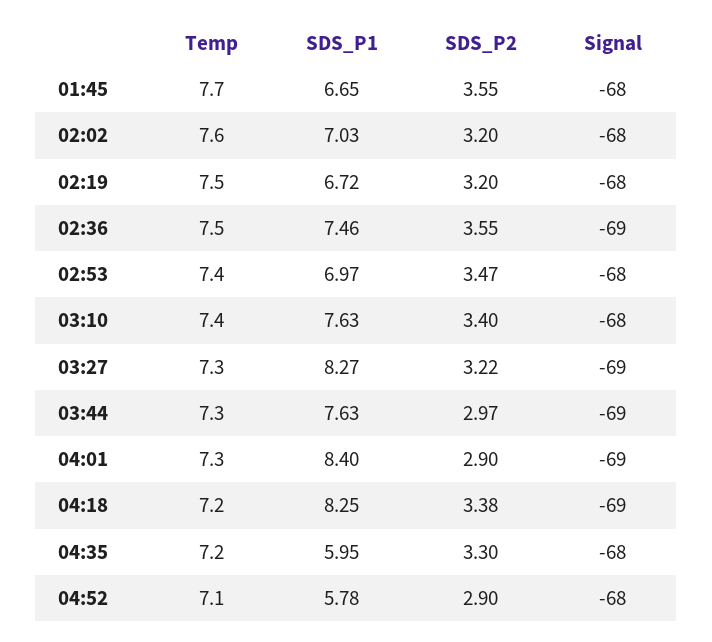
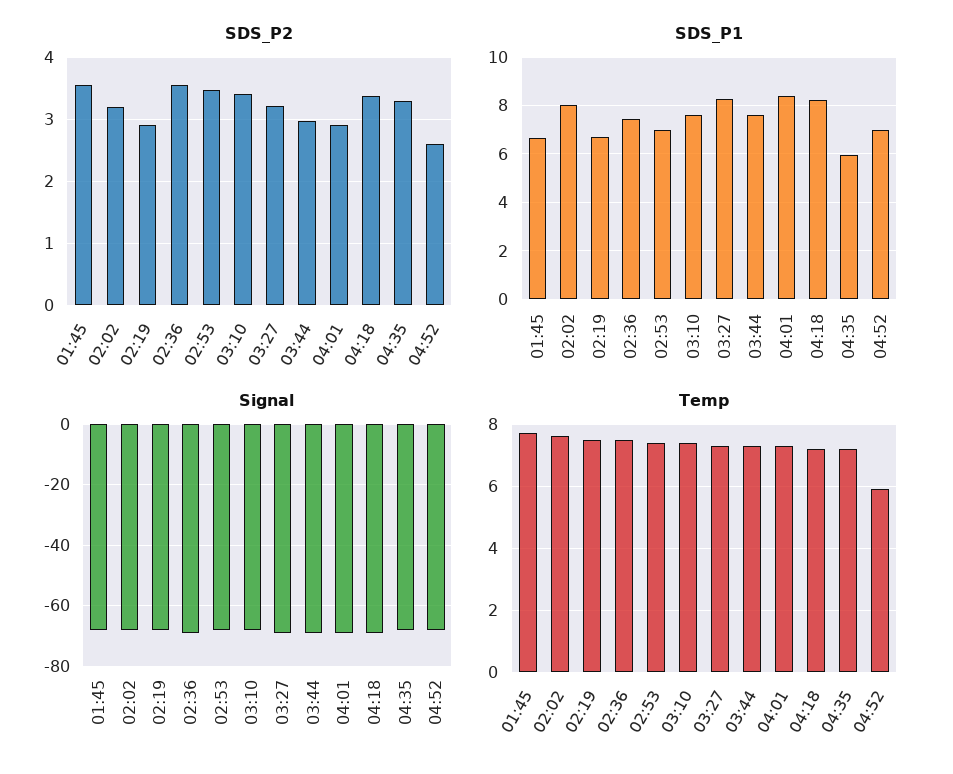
  {
    "Temp": {
      "01:45": 7.7,
      "02:02": 7.6,
      "02:19": 7.5,
      "02:36": 7.5,
      "02:53": 7.4,
      "03:10": 7.4,
      "03:27": 7.3,
      "03:44": 7.3,
      "04:01": 7.3,
      "04:18": 7.2,
      "04:35": 7.2,
-     "04:52": 7.1
+     "04:52": 6
    },
    "SDS_P1": {
      "01:45": 6.65,
-     "02:02": 7.03,
+     "02:02": 8,
      "02:19": 6.72,
      "02:36": 7.46,
      "02:53": 6.97,
      "03:10": 7.63,
      "03:27": 8.27,
      "03:44": 7.63,
      "04:01": 8.4,
      "04:18": 8.25,
      "04:35": 5.95,
-     "04:52": 5.78
+     "04:52": 7
    },
    "SDS_P2": {
      "01:45": 3.55,
      "02:02": 3.2,
-     "02:19": 3.2,
+     "02:19": 2.9,
      "02:36": 3.55,
      "02:53": 3.47,
      "03:10": 3.4,
      "03:27": 3.22,
      "03:44": 2.97,
      "04:01": 2.9,
      "04:18": 3.38,
      "04:35": 3.3,
-     "04:52": 2.9
+     "04:52": 2.6
    },
    "Signal": {
      "01:45": -68,
      "02:02": -68,
      "02:19": -68,
      "02:36": -69,
      "02:53": -68,
      "03:10": -68,
      "03:27": -69,
      "03:44": -69,
      "04:01": -69,
      "04:18": -69,
      "04:35": -68,
      "04:52": -68
    }
  }

